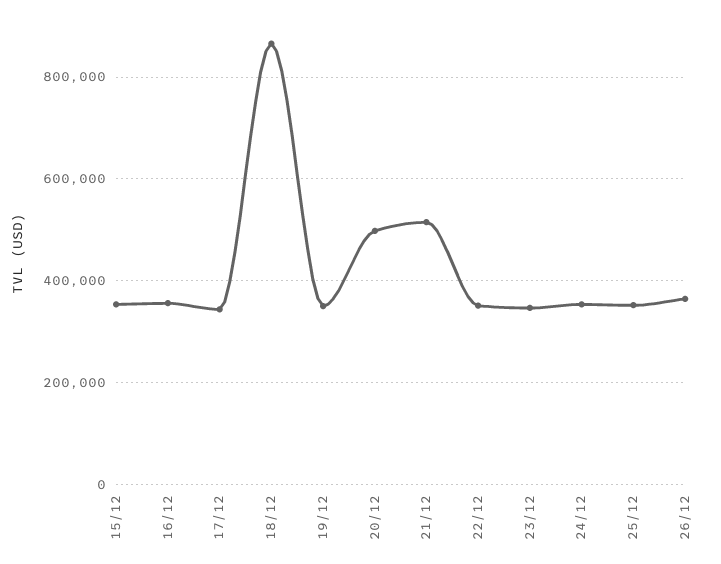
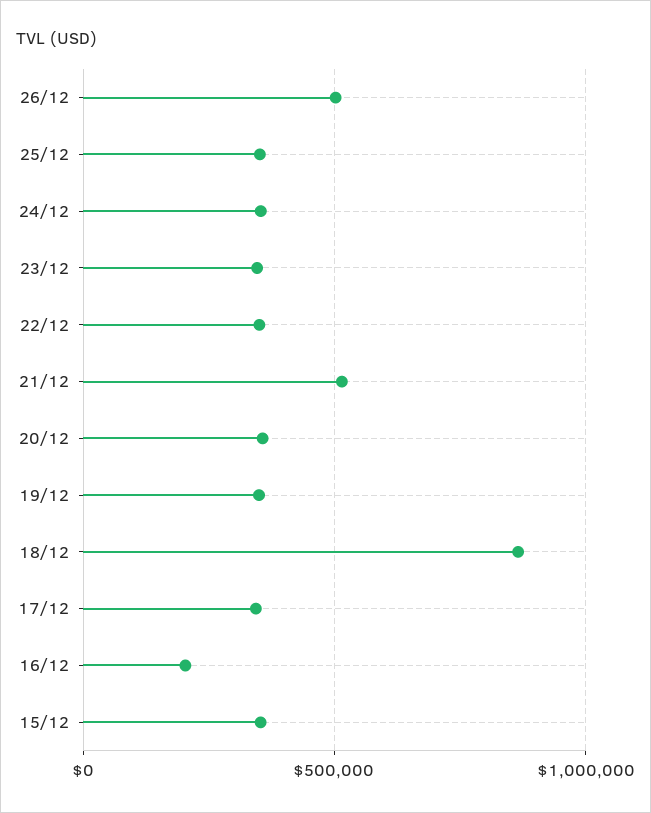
  {
    "15/12": 360000,
-   "16/12": 360000,
+   "16/12": 200000,
    "17/12": 340000,
    "18/12": 860000,
    "19/12": 360000,
-   "20/12": 500000,
+   "20/12": 350000,
    "21/12": 520000,
    "22/12": 360000,
    "23/12": 340000,
    "24/12": 360000,
    "25/12": 360000,
-   "26/12": 360000
+   "26/12": 500000
  }

